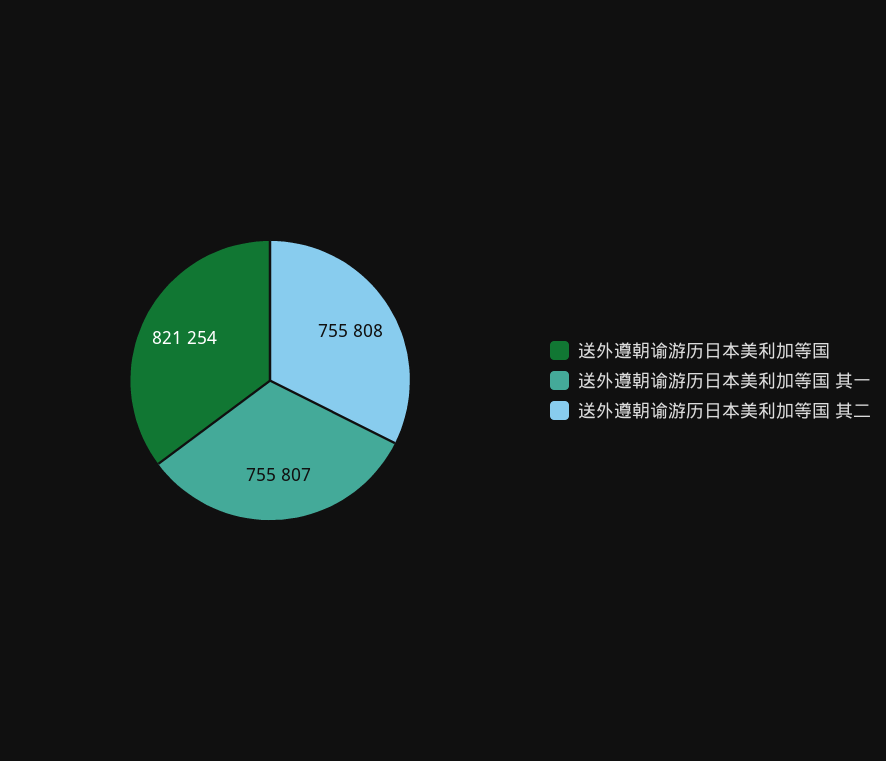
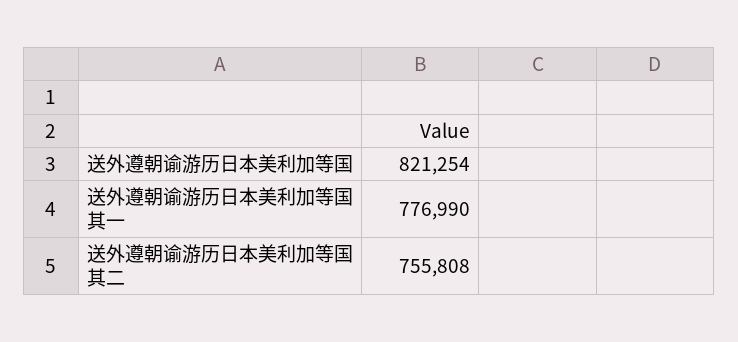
  {
    "送外遵朝谕游历日本美利加等国": 821254,
-   "送外遵朝谕游历日本美利加等国 其一": 755807,
+   "送外遵朝谕游历日本美利加等国 其一": 776990,
    "送外遵朝谕游历日本美利加等国 其二": 755808
  }

